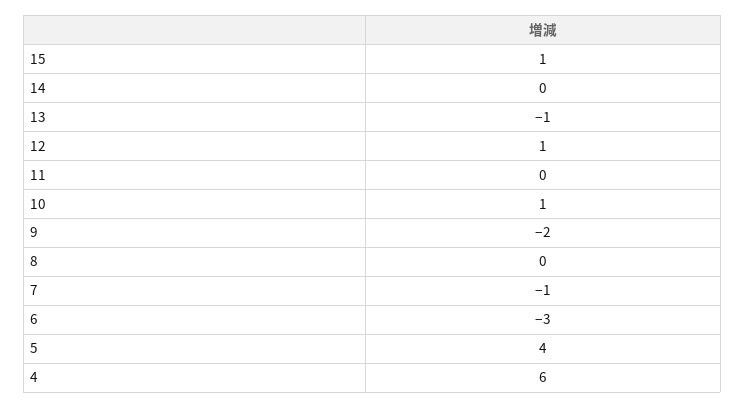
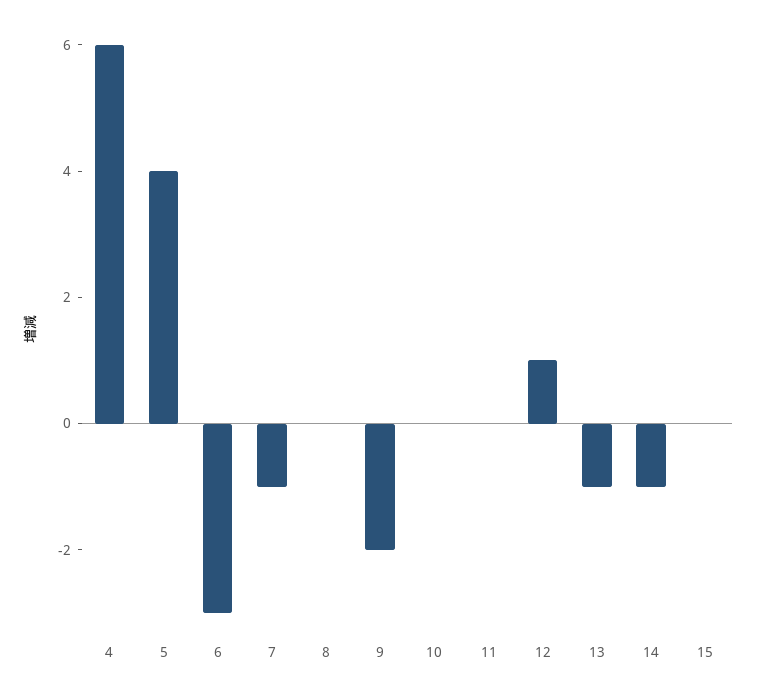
  {
-   "15": 1,
+   "15": 0,
-   "14": 0,
+   "14": -1,
    "13": -1,
    "12": 1,
    "11": 0,
-   "10": 1,
+   "10": 0,
    "9": -2,
    "8": 0,
    "7": -1,
    "6": -3,
    "5": 4,
    "4": 6
  }

